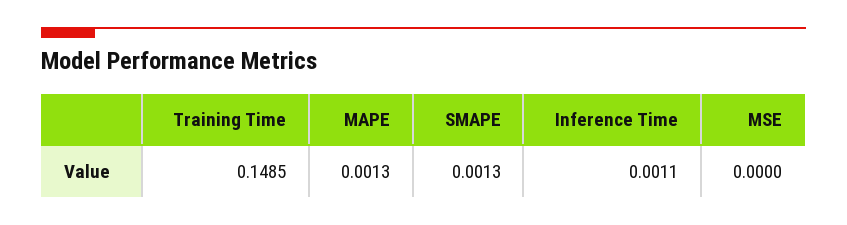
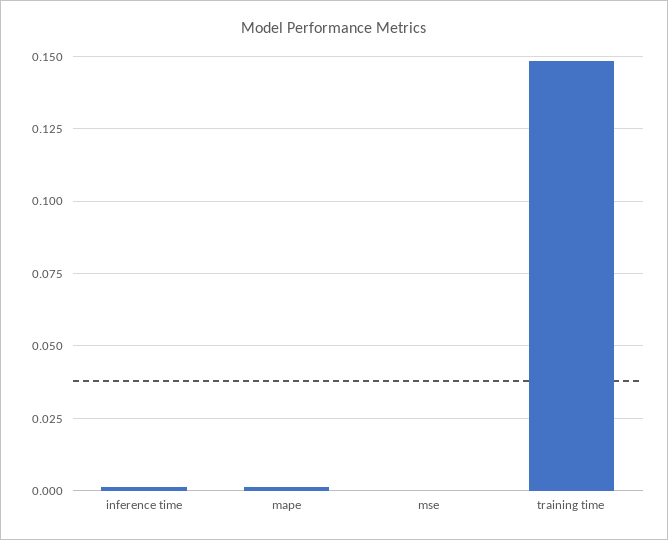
  {
    "Training Time": 0.1485,
    "MAPE": 0.0013,
-   "SMAPE": 0.0013,
    "Inference Time": 0.0011,
    "MSE": 0
  }

